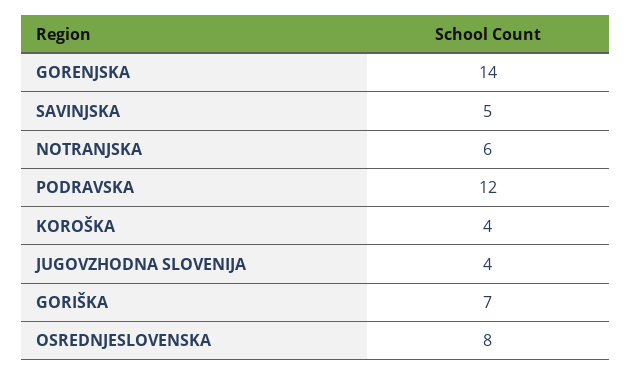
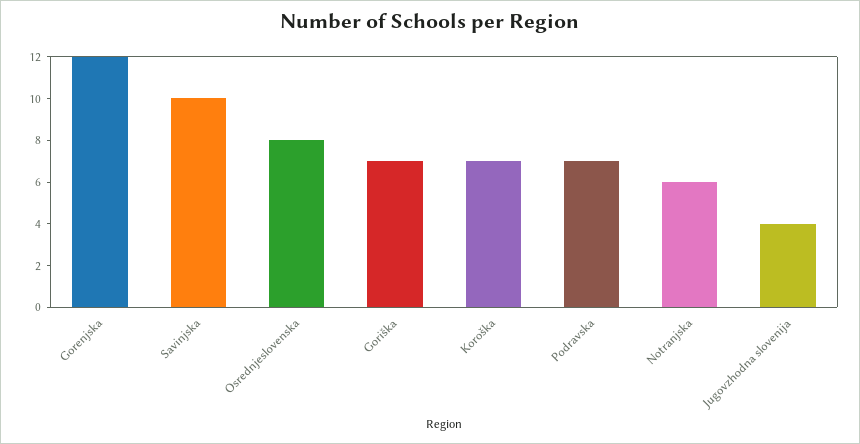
  {
-   "GORENJSKA": 14,
+   "GORENJSKA": 12,
-   "SAVINJSKA": 5,
+   "SAVINJSKA": 10,
    "NOTRANJSKA": 6,
-   "PODRAVSKA": 12,
+   "PODRAVSKA": 7,
-   "KOROŠKA": 4,
+   "KOROŠKA": 7,
    "JUGOVZHODNA SLOVENIJA": 4,
    "GORIŠKA": 7,
    "OSREDNJESLOVENSKA": 8
  }

